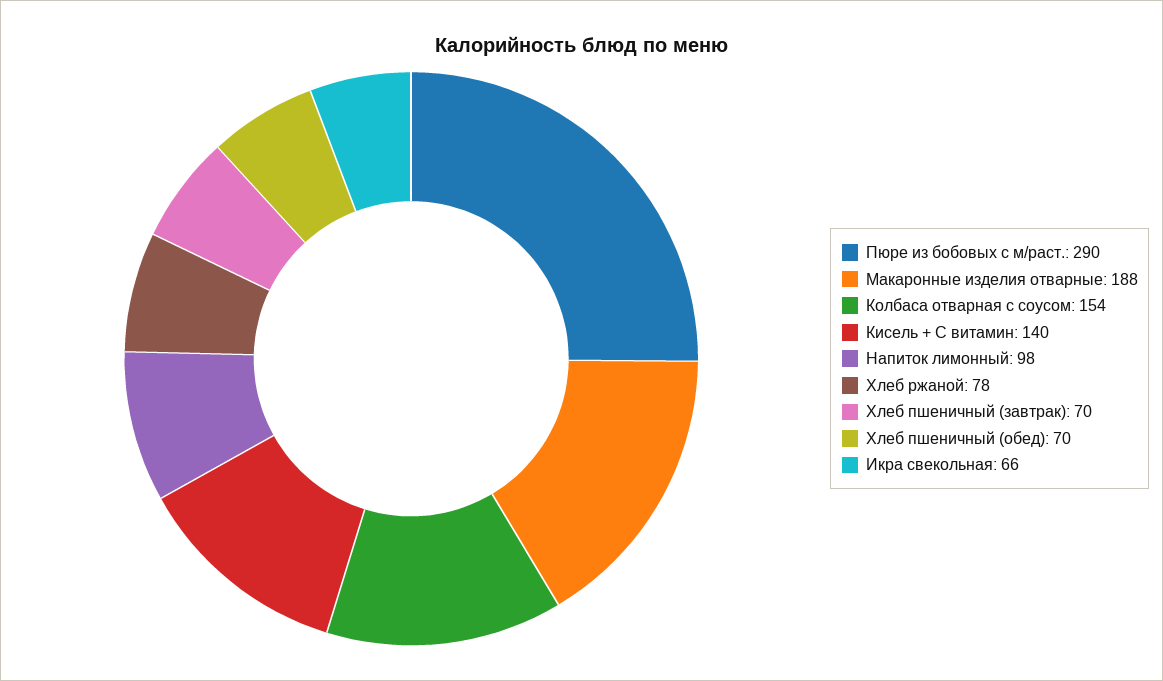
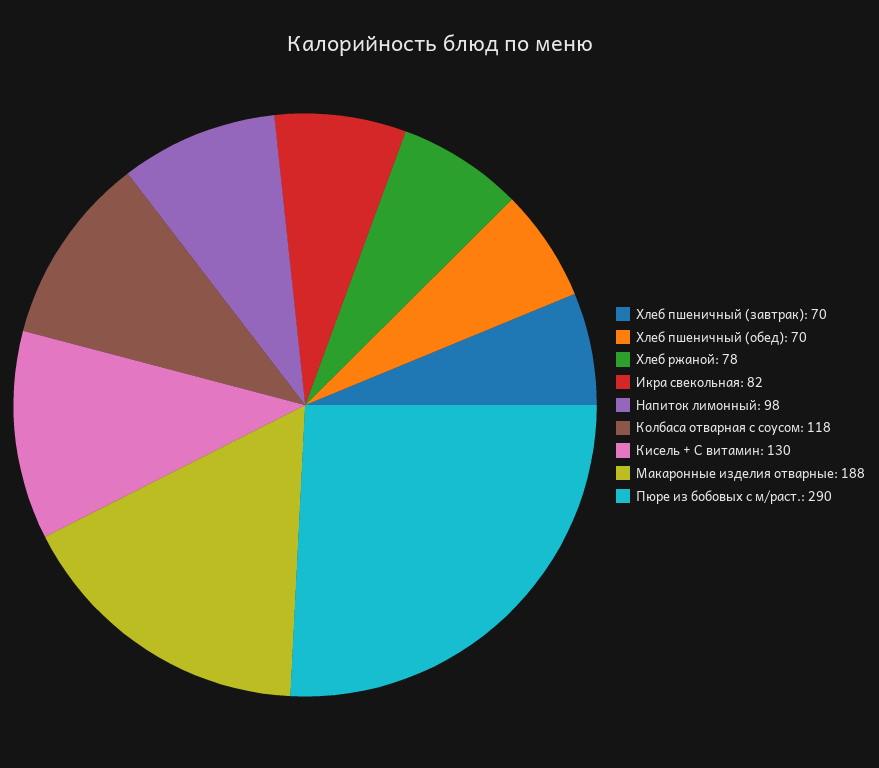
  {
    "Пюре из бобовых с м/раст.": 290,
    "Макаронные изделия отварные": 188,
-   "Колбаса отварная с соусом": 154,
+   "Колбаса отварная с соусом": 118,
-   "Кисель + С витамин": 140,
+   "Кисель + С витамин": 130,
    "Напиток лимонный": 98,
    "Хлеб ржаной": 78,
    "Хлеб пшеничный (завтрак)": 70,
    "Хлеб пшеничный (обед)": 70,
-   "Икра свекольная": 66
+   "Икра свекольная": 82
  }

